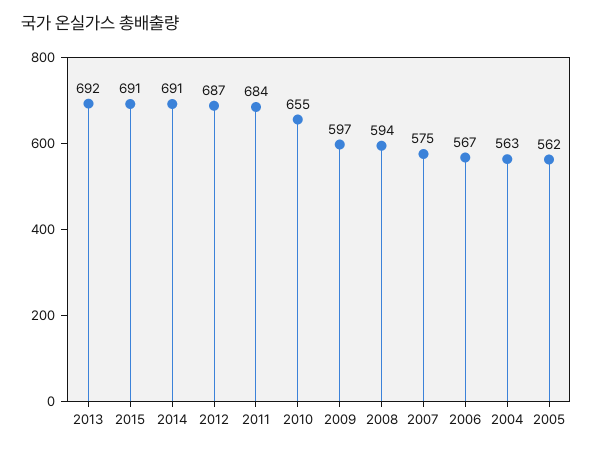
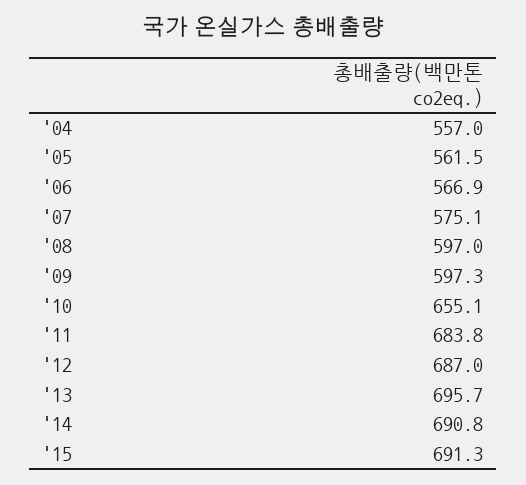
  {
-   "2013": 692,
+   "2013": 695.7,
    "2015": 691.3,
    "2014": 690.8,
    "2012": 687,
    "2011": 683.8,
    "2010": 655.1,
    "2009": 597.3,
-   "2008": 594,
+   "2008": 597,
    "2007": 575.1,
    "2006": 566.9,
-   "2004": 563,
+   "2004": 557,
    "2005": 561.5
  }

